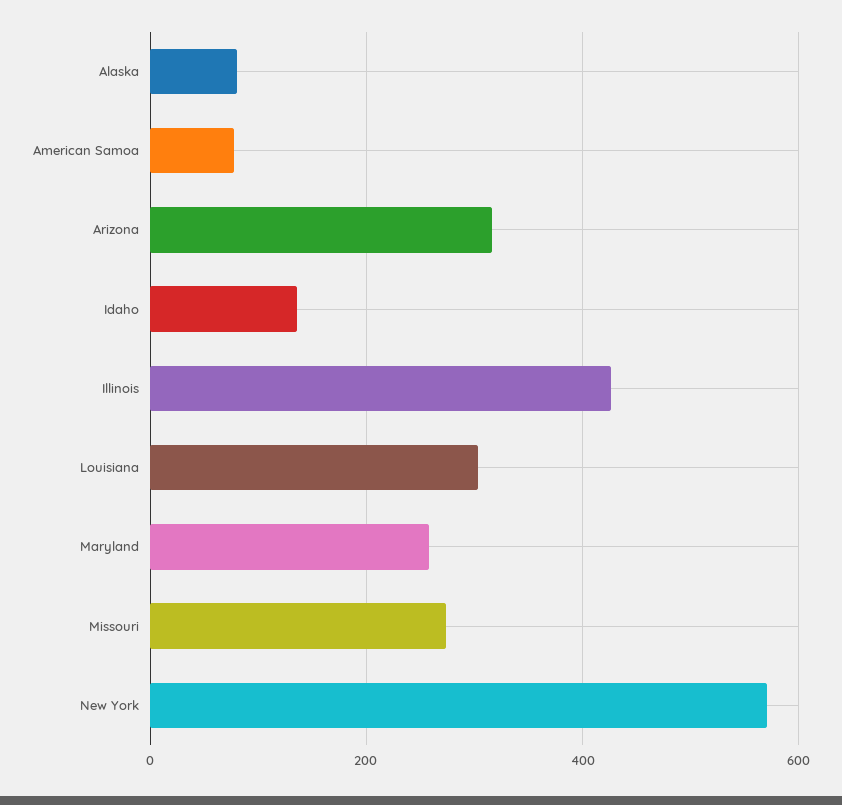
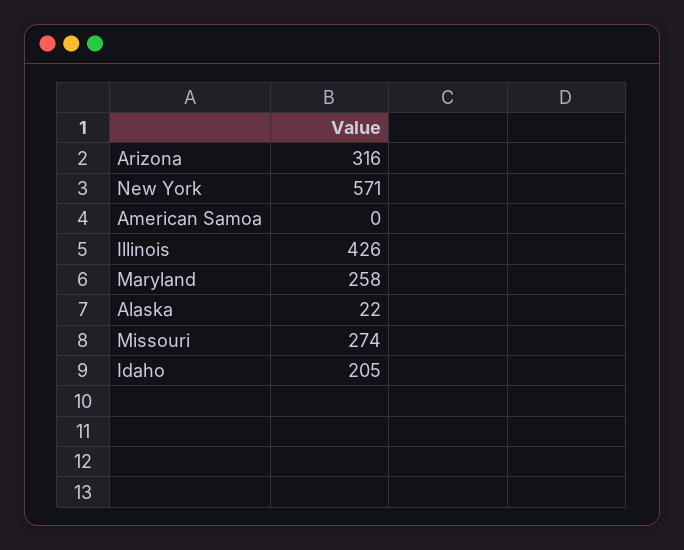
  {
-   "Alaska": 80,
+   "Alaska": 22,
-   "American Samoa": 80,
+   "American Samoa": 0,
    "Arizona": 316,
-   "Idaho": 140,
+   "Idaho": 205,
    "Illinois": 426,
-   "Louisiana": 300,
    "Maryland": 258,
    "Missouri": 274,
    "New York": 571
  }

